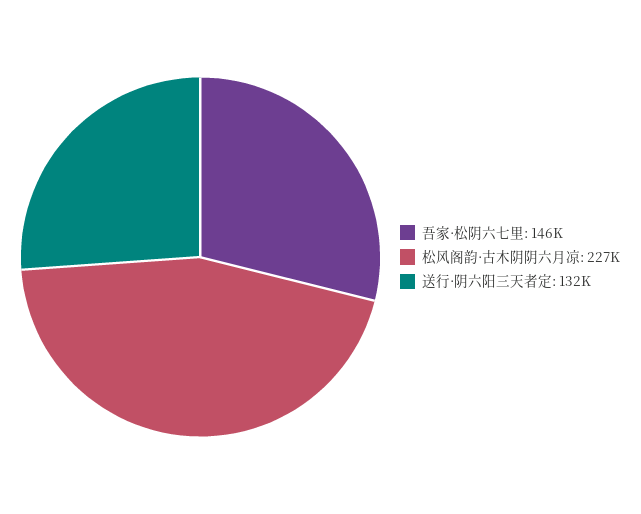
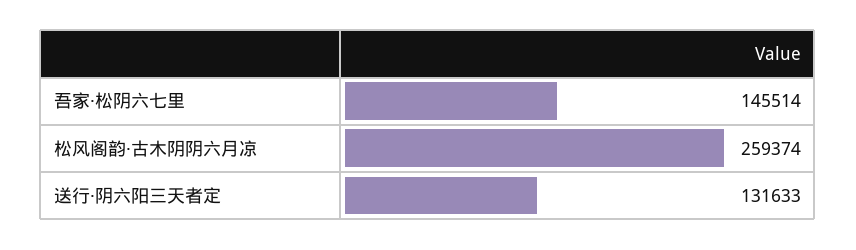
  {
    "吾家·松阴六七里": 145514,
-   "松风阁韵·古木阴阴六月凉": 227000,
+   "松风阁韵·古木阴阴六月凉": 259374,
    "送行·阴六阳三天者定": 131633
  }

